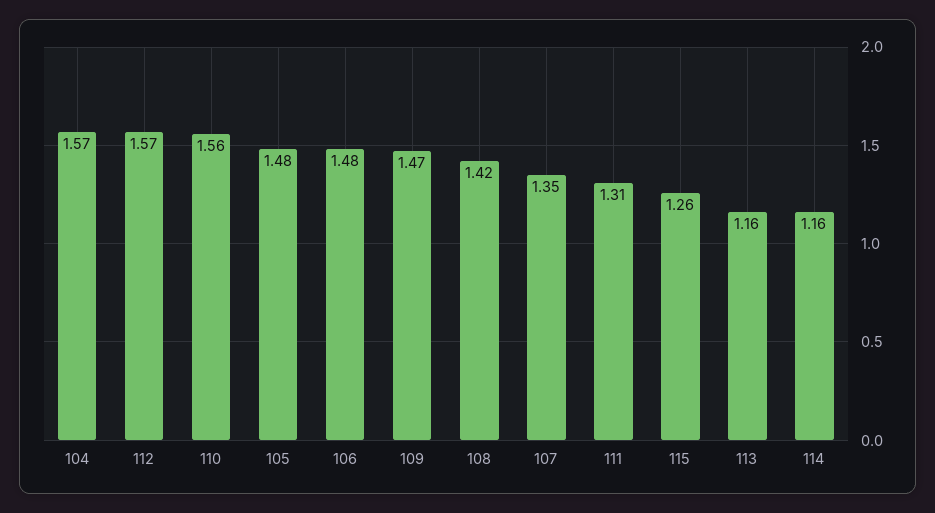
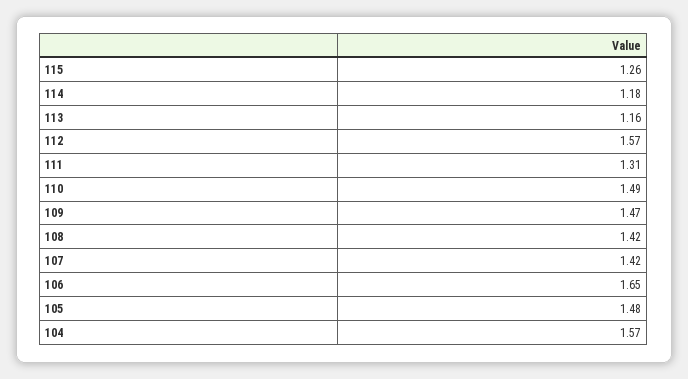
  {
    "104": 1.57,
    "112": 1.57,
-   "110": 1.56,
+   "110": 1.49,
    "105": 1.48,
-   "106": 1.48,
+   "106": 1.65,
    "109": 1.47,
    "108": 1.42,
-   "107": 1.35,
+   "107": 1.42,
    "111": 1.31,
    "115": 1.26,
    "113": 1.16,
-   "114": 1.16
+   "114": 1.18
  }

